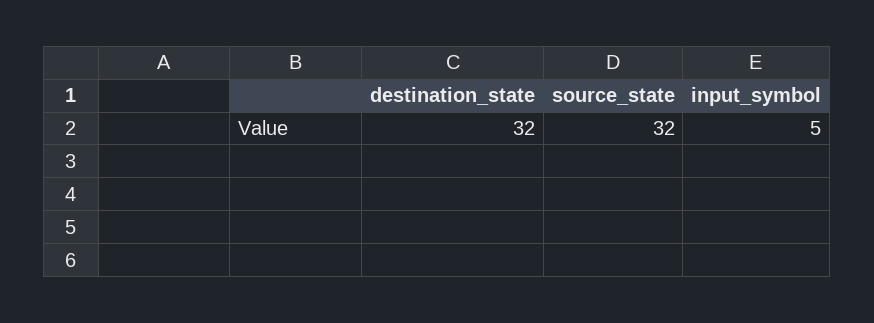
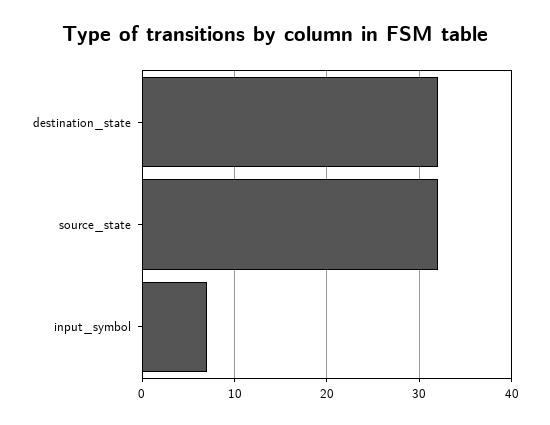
  {
    "destination_state": 32,
    "source_state": 32,
-   "input_symbol": 5
+   "input_symbol": 7
  }

